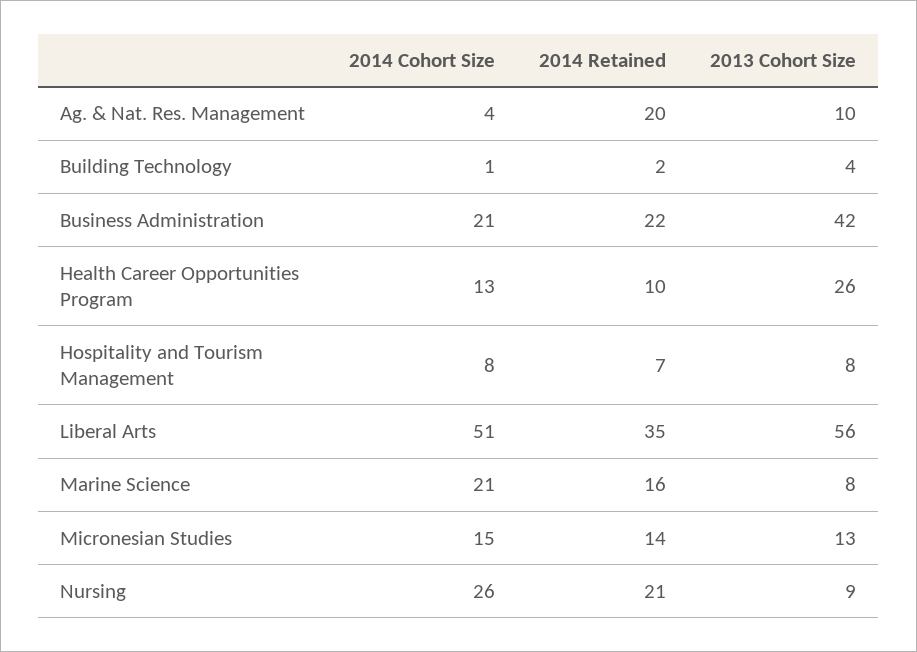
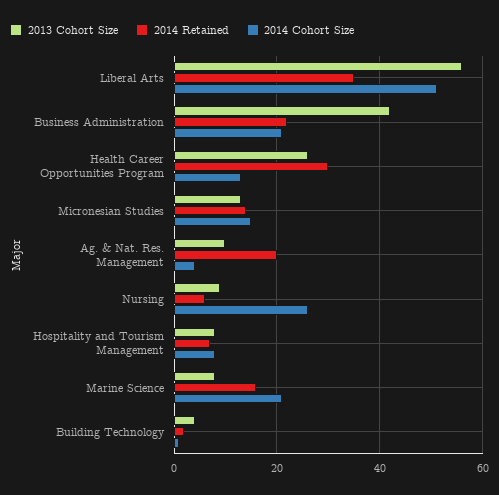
  {
    "2014 Cohort Size": {
      "Ag. & Nat. Res. Management": 4,
      "Building Technology": 1,
      "Business Administration": 21,
      "Health Career Opportunities Program": 13,
      "Hospitality and Tourism Management": 8,
      "Liberal Arts": 51,
      "Marine Science": 21,
      "Micronesian Studies": 15,
      "Nursing": 26
    },
    "2014 Retained": {
      "Ag. & Nat. Res. Management": 20,
      "Building Technology": 2,
      "Business Administration": 22,
-     "Health Career Opportunities Program": 10,
+     "Health Career Opportunities Program": 30,
      "Hospitality and Tourism Management": 7,
      "Liberal Arts": 35,
      "Marine Science": 16,
      "Micronesian Studies": 14,
-     "Nursing": 21
+     "Nursing": 5
    },
    "2013 Cohort Size": {
      "Ag. & Nat. Res. Management": 10,
      "Building Technology": 4,
      "Business Administration": 42,
      "Health Career Opportunities Program": 26,
      "Hospitality and Tourism Management": 8,
      "Liberal Arts": 56,
      "Marine Science": 8,
      "Micronesian Studies": 13,
      "Nursing": 9
    }
  }

